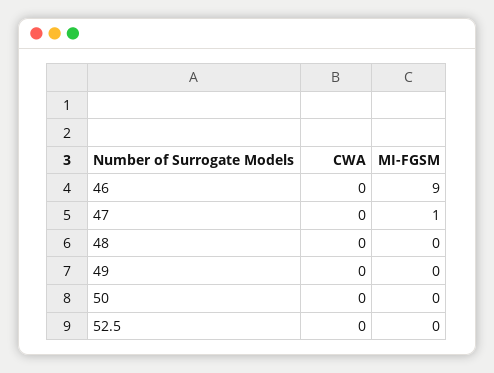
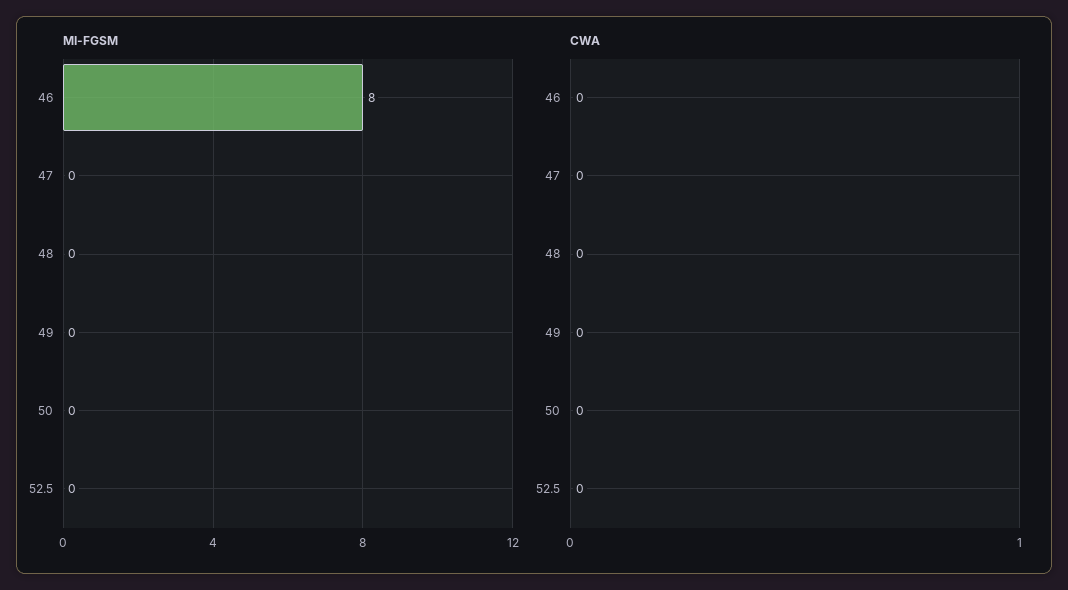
  {
    "CWA": {
      "46": 0,
      "47": 0,
      "48": 0,
      "49": 0,
      "50": 0,
      "52.5": 0
    },
    "MI-FGSM": {
-     "46": 9,
+     "46": 8,
-     "47": 1,
+     "47": 0,
      "48": 0,
      "49": 0,
      "50": 0,
      "52.5": 0
    }
  }

